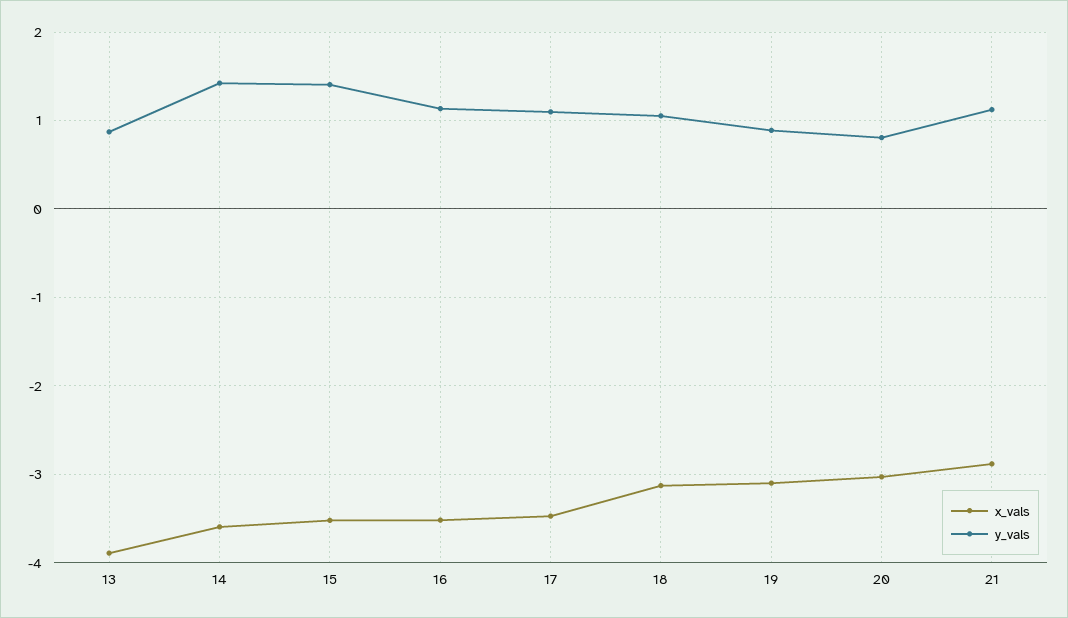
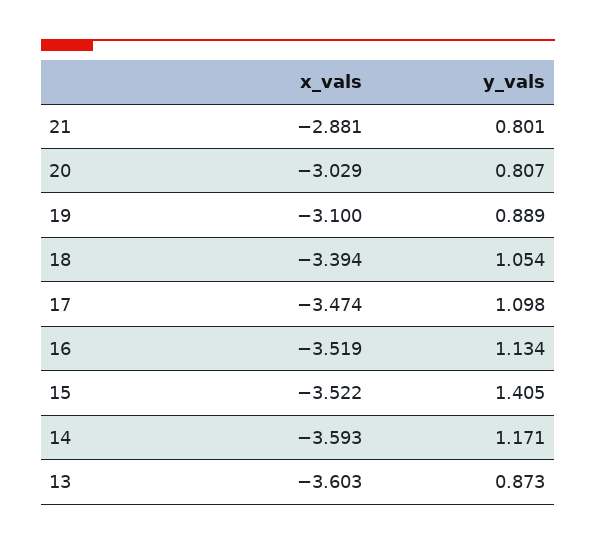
  {
    "x_vals": {
-     "13": -3.9,
+     "13": -3.603,
      "14": -3.593,
      "15": -3.522,
      "16": -3.519,
      "17": -3.474,
-     "18": -3.1,
+     "18": -3.394,
      "19": -3.1,
      "20": -3.029,
      "21": -2.881
    },
    "y_vals": {
      "13": 0.873,
-     "14": 1.4,
+     "14": 1.171,
      "15": 1.405,
      "16": 1.134,
      "17": 1.098,
      "18": 1.054,
      "19": 0.889,
      "20": 0.807,
-     "21": 1.1
+     "21": 0.801
    }
  }

